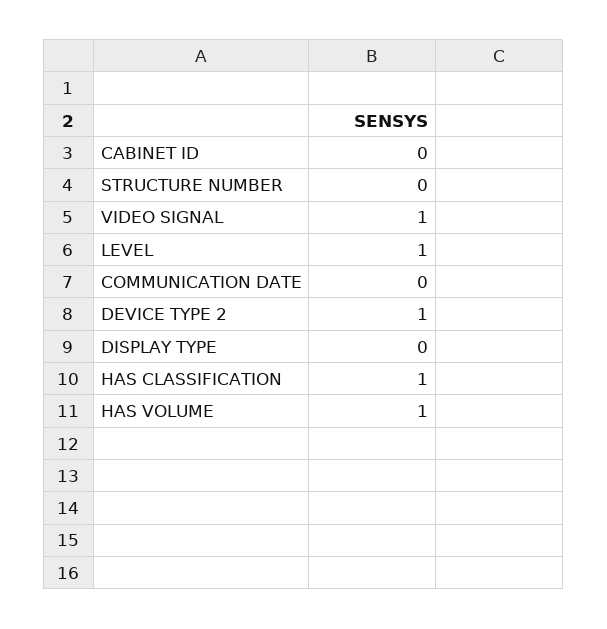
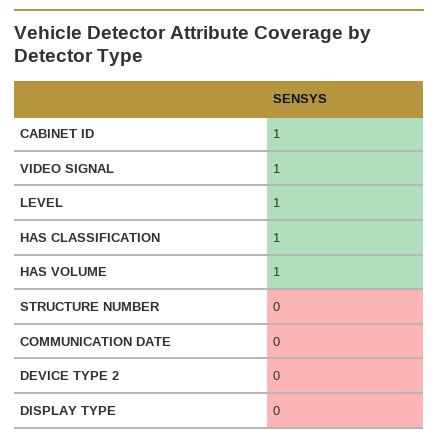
  {
-   "CABINET ID": 0,
+   "CABINET ID": 1,
    "STRUCTURE NUMBER": 0,
    "VIDEO SIGNAL": 1,
    "LEVEL": 1,
    "COMMUNICATION DATE": 0,
-   "DEVICE TYPE 2": 1,
+   "DEVICE TYPE 2": 0,
    "DISPLAY TYPE": 0,
    "HAS CLASSIFICATION": 1,
    "HAS VOLUME": 1
  }

